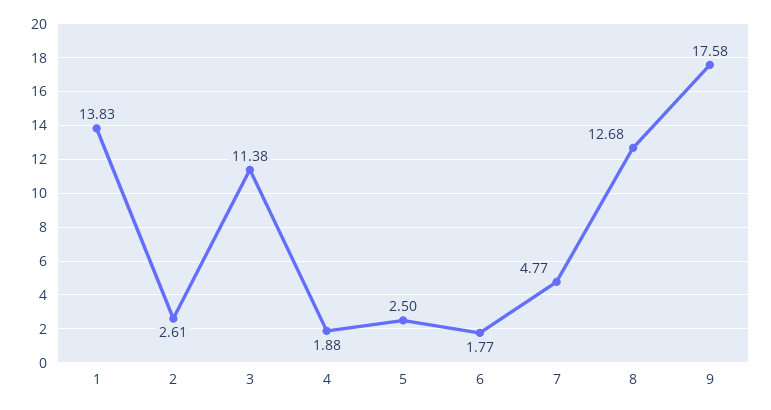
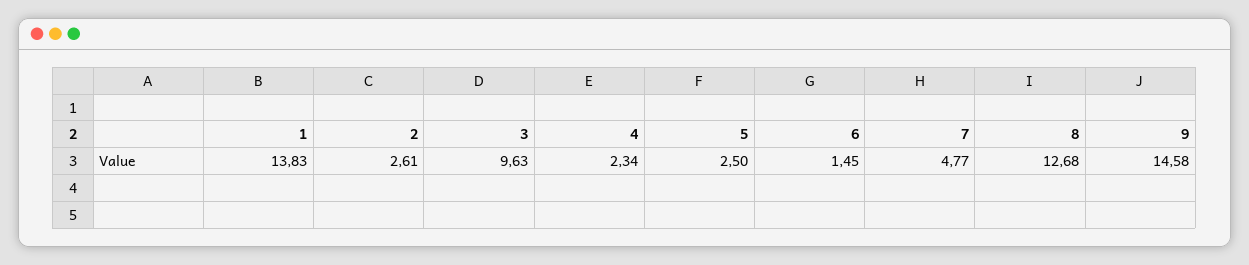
  {
    "1": 13.83,
    "2": 2.61,
-   "3": 11.38,
+   "3": 9.63,
-   "4": 1.88,
+   "4": 2.34,
    "5": 2.5,
-   "6": 1.77,
+   "6": 1.45,
    "7": 4.77,
    "8": 12.68,
-   "9": 17.58
+   "9": 14.58
  }

